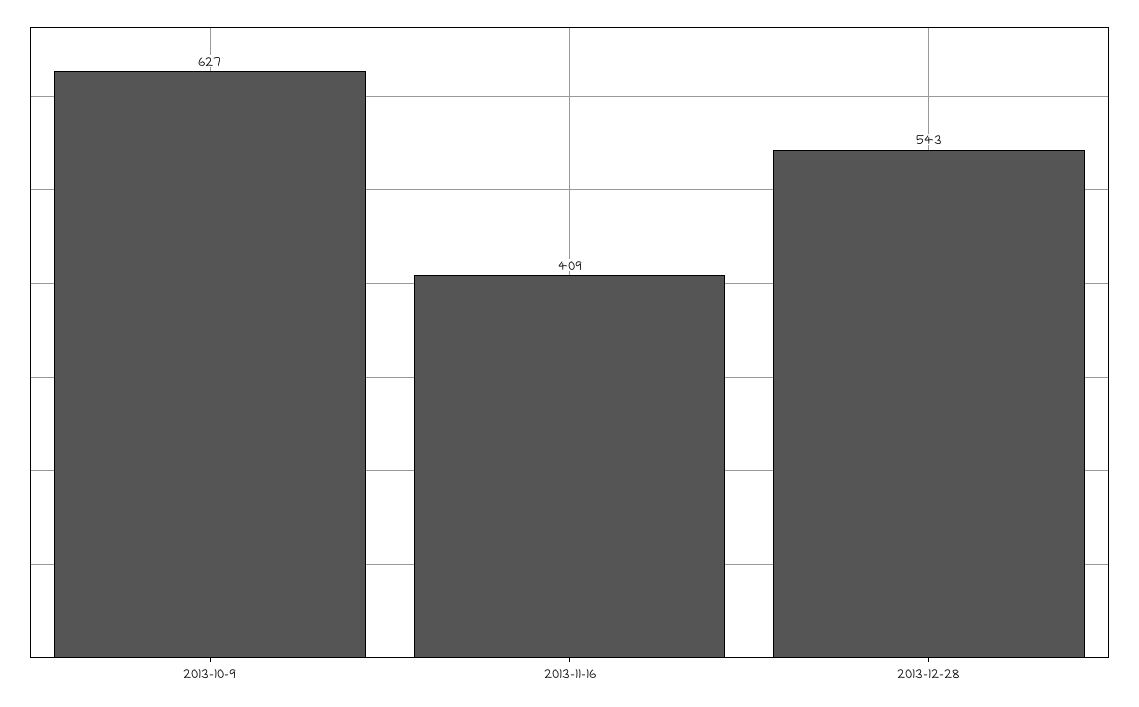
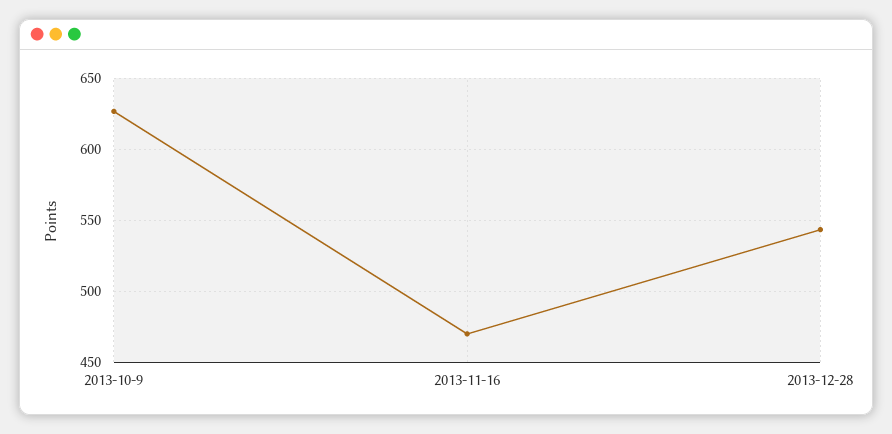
  {
    "2013-10-9": 627,
-   "2013-11-16": 409,
+   "2013-11-16": 470,
    "2013-12-28": 543
  }

